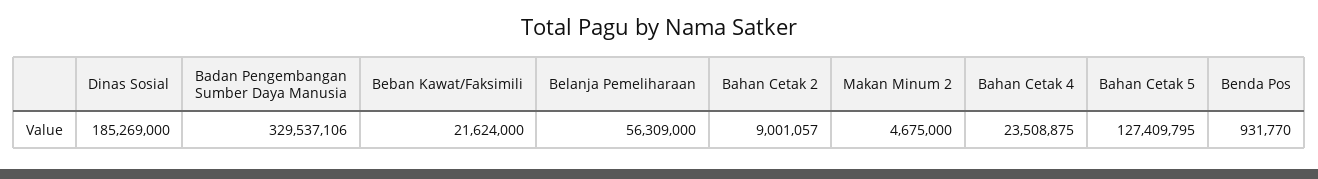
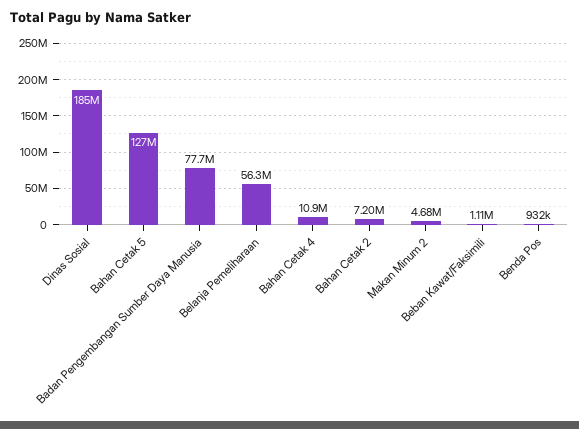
  {
    "Dinas Sosial": 185269000,
-   "Badan Pengembangan Sumber Daya Manusia": 329537106,
+   "Badan Pengembangan Sumber Daya Manusia": 77700000,
-   "Beban Kawat/Faksimili": 21624000,
+   "Beban Kawat/Faksimili": 1110000,
    "Belanja Pemeliharaan": 56309000,
-   "Bahan Cetak 2": 9001057,
+   "Bahan Cetak 2": 7200000,
    "Makan Minum 2": 4675000,
-   "Bahan Cetak 4": 23508875,
+   "Bahan Cetak 4": 10900000,
    "Bahan Cetak 5": 127409795,
    "Benda Pos": 931770
  }

